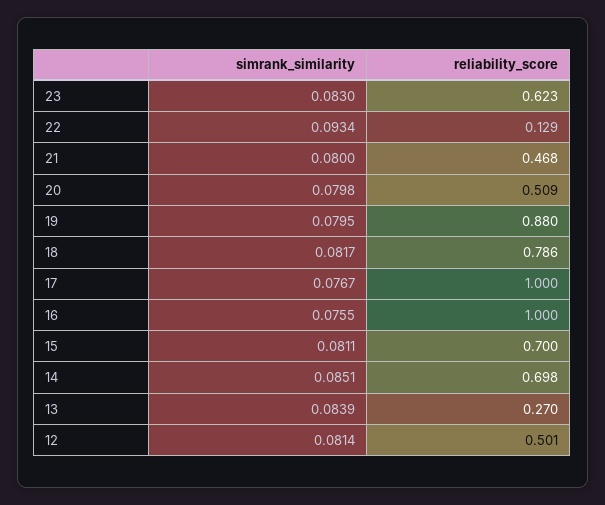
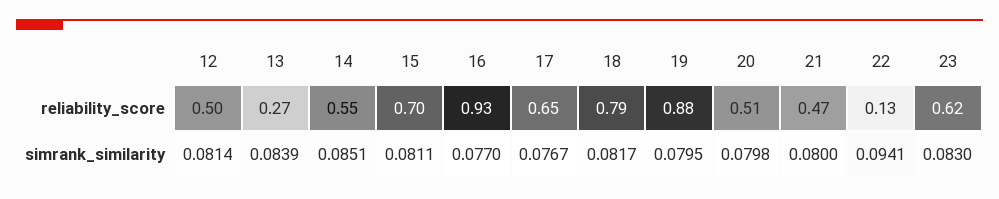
  {
    "simrank_similarity": {
      "23": 0.083,
-     "22": 0.0934,
+     "22": 0.0941,
      "21": 0.08,
      "20": 0.0798,
      "19": 0.0795,
      "18": 0.0817,
      "17": 0.0767,
-     "16": 0.0755,
+     "16": 0.077,
      "15": 0.0811,
      "14": 0.0851,
      "13": 0.0839,
      "12": 0.0814
    },
    "reliability_score": {
      "23": 0.623,
      "22": 0.129,
      "21": 0.468,
      "20": 0.509,
      "19": 0.88,
      "18": 0.786,
-     "17": 1,
+     "17": 0.65,
-     "16": 1,
+     "16": 0.93,
      "15": 0.7,
-     "14": 0.698,
+     "14": 0.55,
      "13": 0.27,
      "12": 0.501
    }
  }

